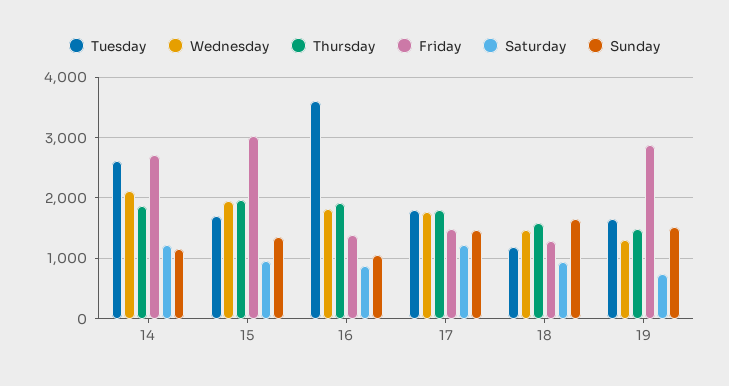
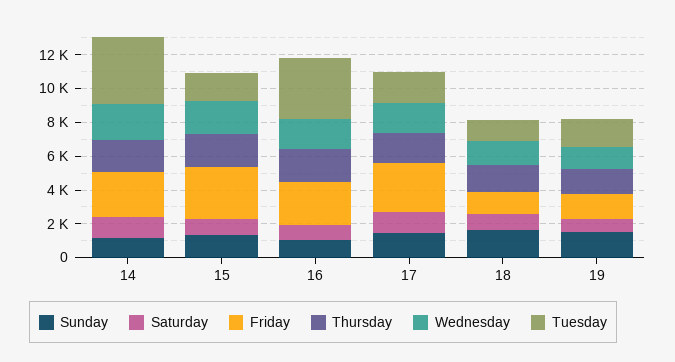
  {
    "Tuesday": {
-     "14": 2600,
+     "14": 4000,
      "15": 1700,
      "16": 3600,
      "17": 1800,
      "18": 1200,
      "19": 1700
    },
    "Wednesday": {
      "14": 2100,
      "15": 2000,
      "16": 1800,
      "17": 1800,
      "18": 1500,
      "19": 1300
    },
    "Thursday": {
      "14": 1900,
      "15": 2000,
      "16": 1900,
      "17": 1800,
      "18": 1600,
      "19": 1500
    },
    "Friday": {
      "14": 2700,
      "15": 3000,
-     "16": 1400,
+     "16": 2500,
-     "17": 1500,
+     "17": 3000,
      "18": 1300,
-     "19": 2900
+     "19": 1500
    },
    "Saturday": {
      "14": 1200,
      "15": 1000,
      "16": 900,
      "17": 1200,
      "18": 900,
      "19": 700
    },
    "Sunday": {
      "14": 1200,
      "15": 1300,
      "16": 1100,
      "17": 1500,
      "18": 1600,
      "19": 1500
    }
  }

